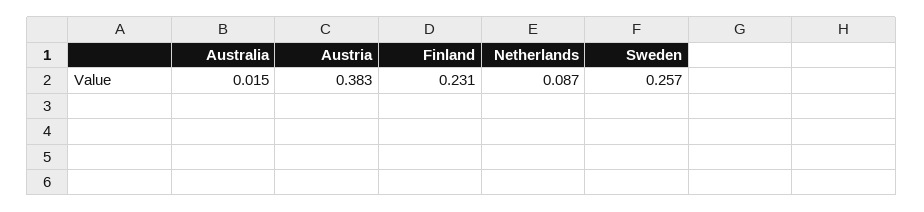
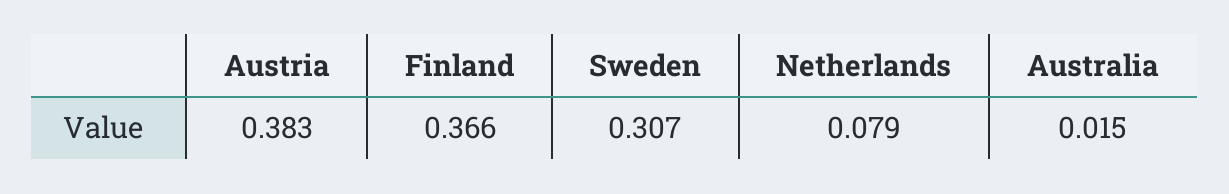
  {
    "Australia": 0.015,
    "Austria": 0.383,
-   "Finland": 0.231,
+   "Finland": 0.366,
-   "Netherlands": 0.087,
+   "Netherlands": 0.079,
-   "Sweden": 0.257
+   "Sweden": 0.307
  }

